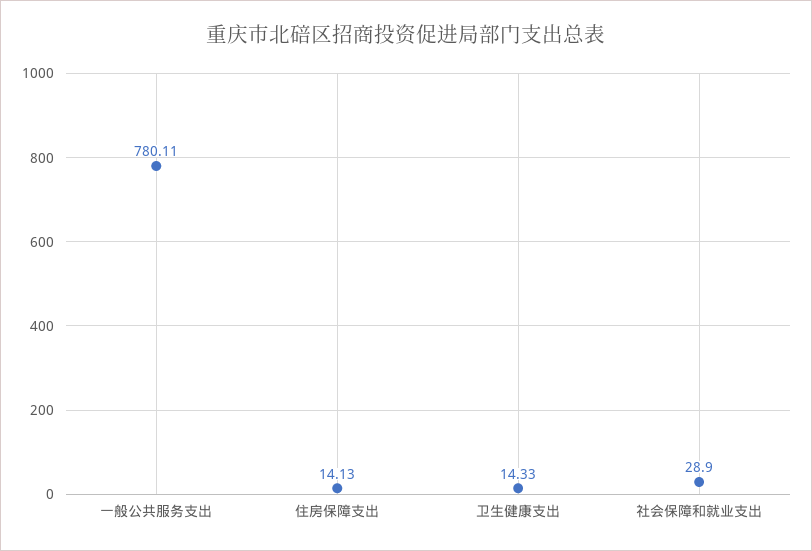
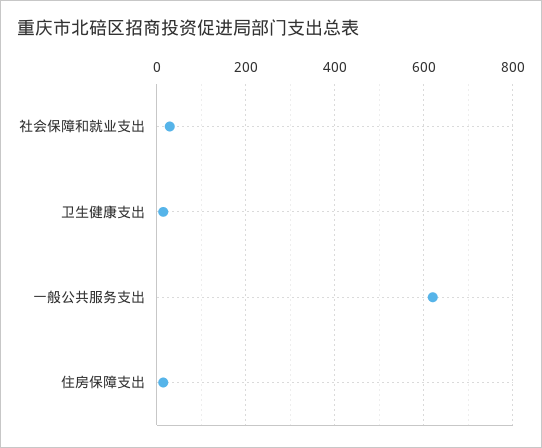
  {
-   "一般公共服务支出": 780.11,
+   "一般公共服务支出": 620,
    "住房保障支出": 14.13,
    "卫生健康支出": 14.33,
    "社会保障和就业支出": 28.9
  }

